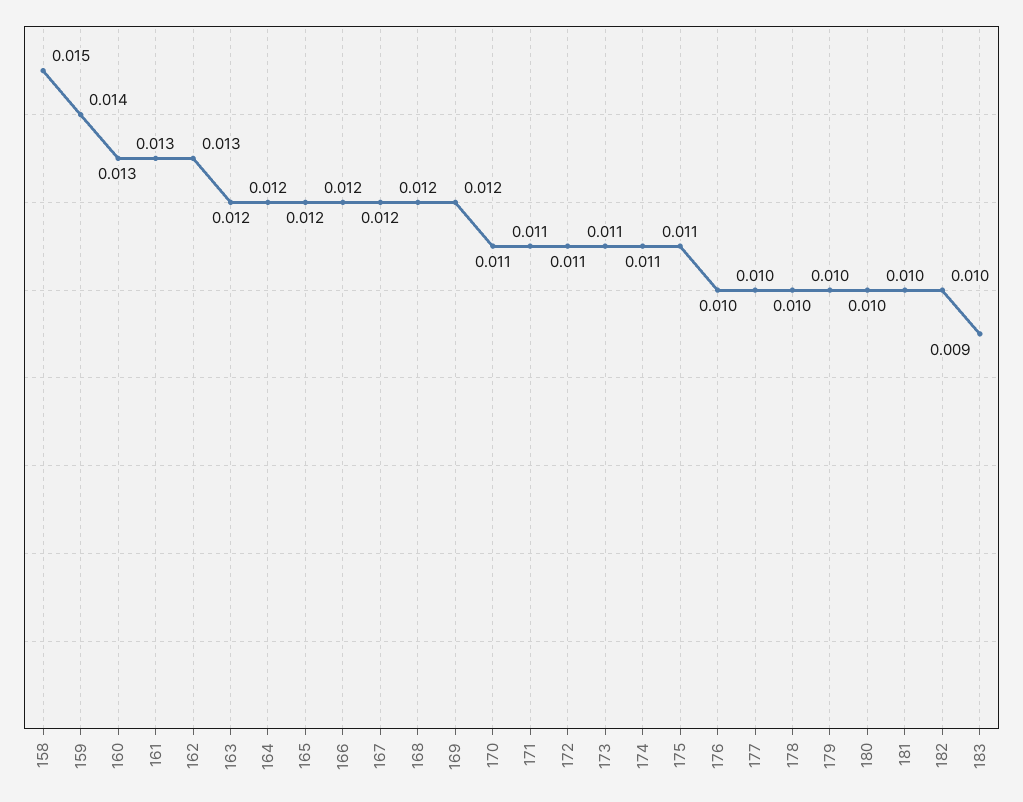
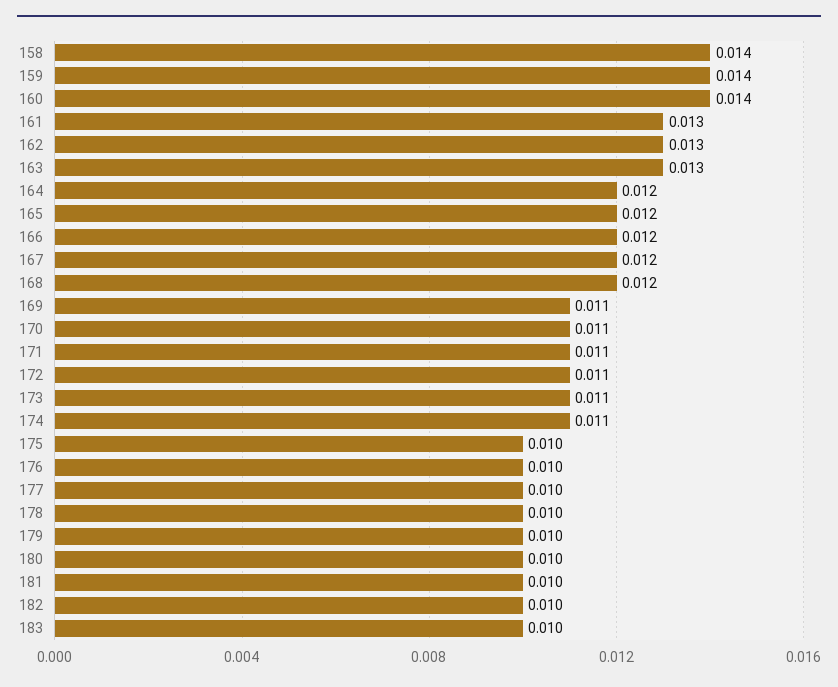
  {
-   "158": 0.015,
+   "158": 0.014,
    "159": 0.014,
-   "160": 0.013,
+   "160": 0.014,
    "161": 0.013,
    "162": 0.013,
-   "163": 0.012,
+   "163": 0.013,
    "164": 0.012,
    "165": 0.012,
    "166": 0.012,
    "167": 0.012,
    "168": 0.012,
-   "169": 0.012,
+   "169": 0.011,
    "170": 0.011,
    "171": 0.011,
    "172": 0.011,
    "173": 0.011,
    "174": 0.011,
-   "175": 0.011,
+   "175": 0.01,
    "176": 0.01,
    "177": 0.01,
    "178": 0.01,
    "179": 0.01,
    "180": 0.01,
    "181": 0.01,
    "182": 0.01,
-   "183": 0.009
+   "183": 0.01
  }

